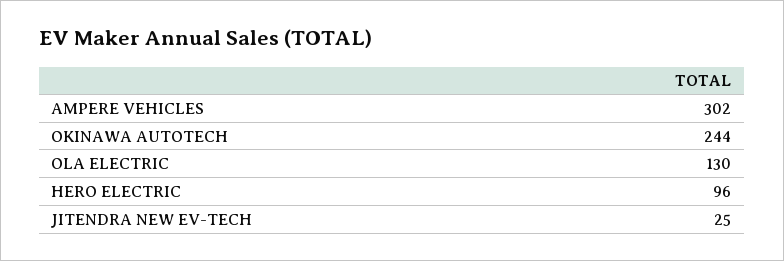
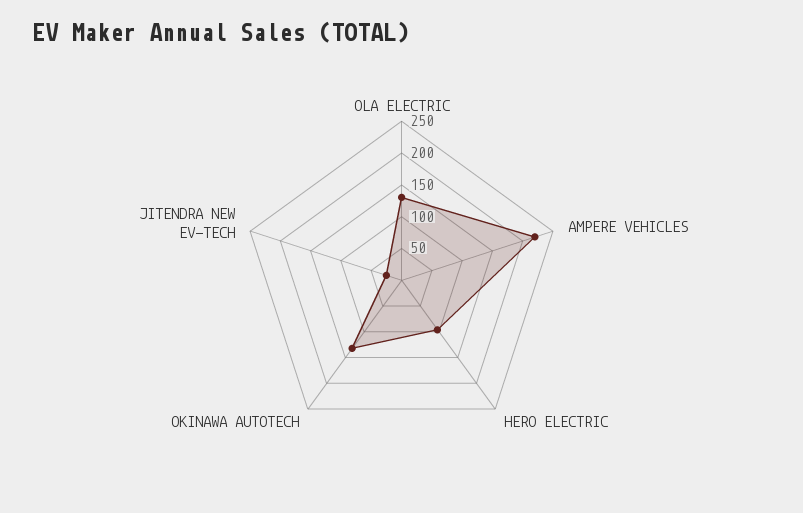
  {
-   "AMPERE VEHICLES": 302,
+   "AMPERE VEHICLES": 225,
-   "OKINAWA AUTOTECH": 244,
+   "OKINAWA AUTOTECH": 125,
    "OLA ELECTRIC": 130,
    "HERO ELECTRIC": 96,
    "JITENDRA NEW EV-TECH": 25
  }

